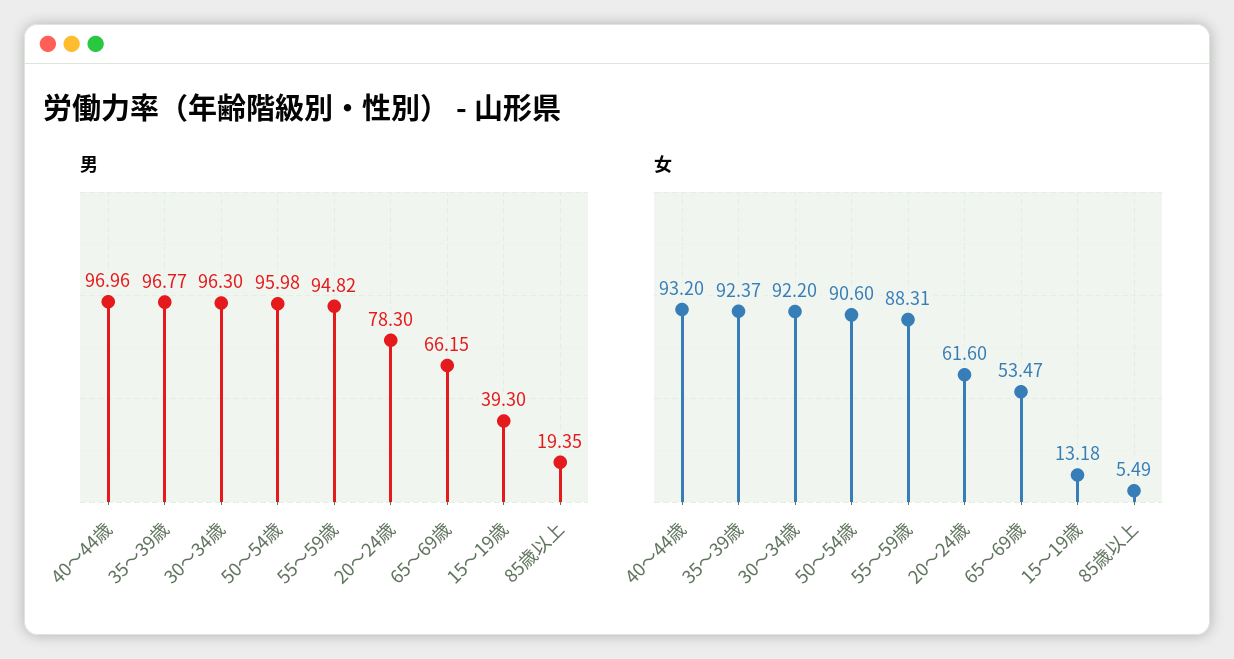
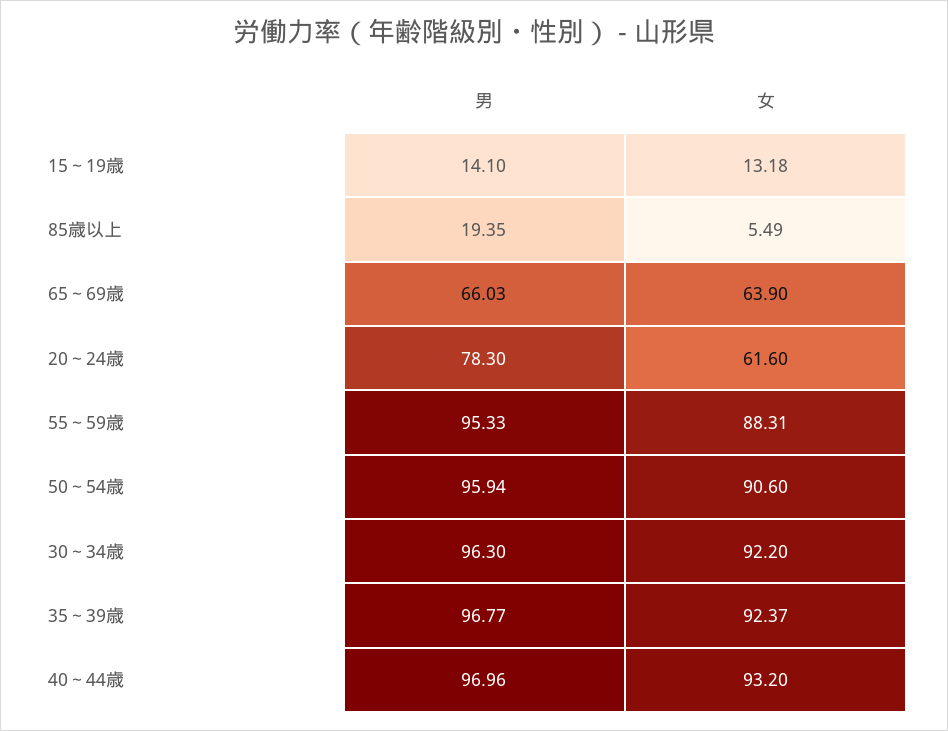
  {
    "男": {
      "40～44歳": 96.96,
      "35～39歳": 96.77,
      "30～34歳": 96.3,
-     "50～54歳": 95.98,
+     "50～54歳": 95.94,
-     "55～59歳": 94.82,
+     "55～59歳": 95.33,
      "20～24歳": 78.3,
-     "65～69歳": 66.15,
+     "65～69歳": 66.03,
-     "15～19歳": 39.3,
+     "15～19歳": 14.1,
      "85歳以上": 19.35
    },
    "女": {
      "40～44歳": 93.2,
      "35～39歳": 92.37,
      "30～34歳": 92.2,
      "50～54歳": 90.6,
      "55～59歳": 88.31,
      "20～24歳": 61.6,
-     "65～69歳": 53.47,
+     "65～69歳": 63.9,
      "15～19歳": 13.18,
      "85歳以上": 5.49
    }
  }

